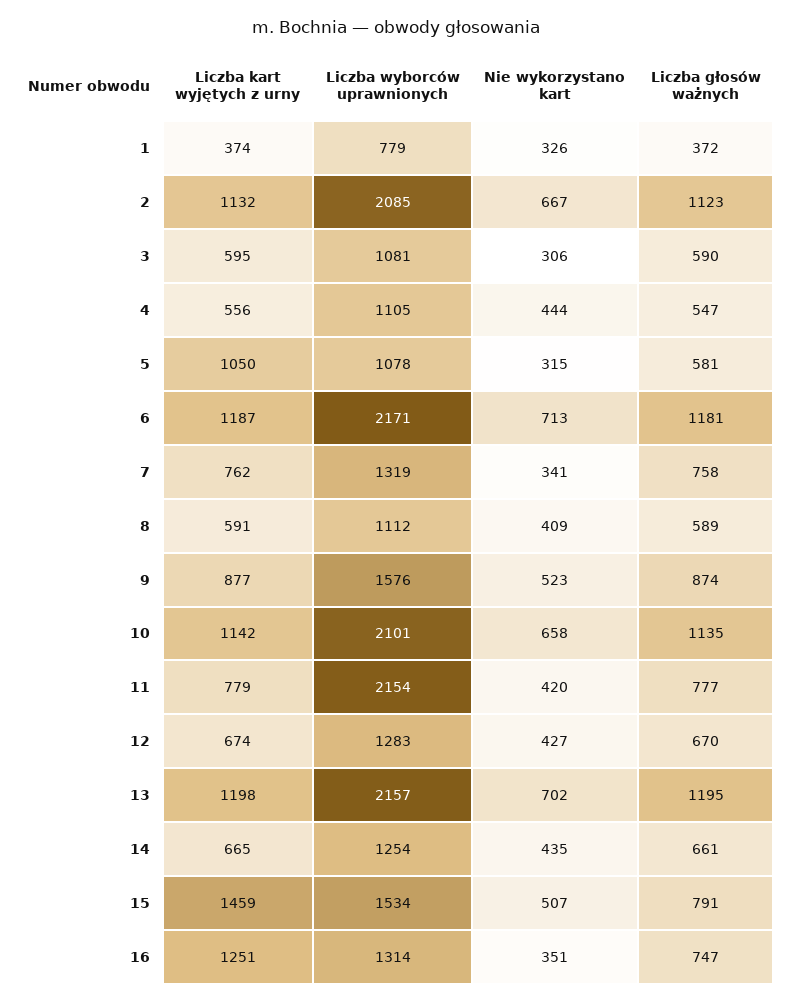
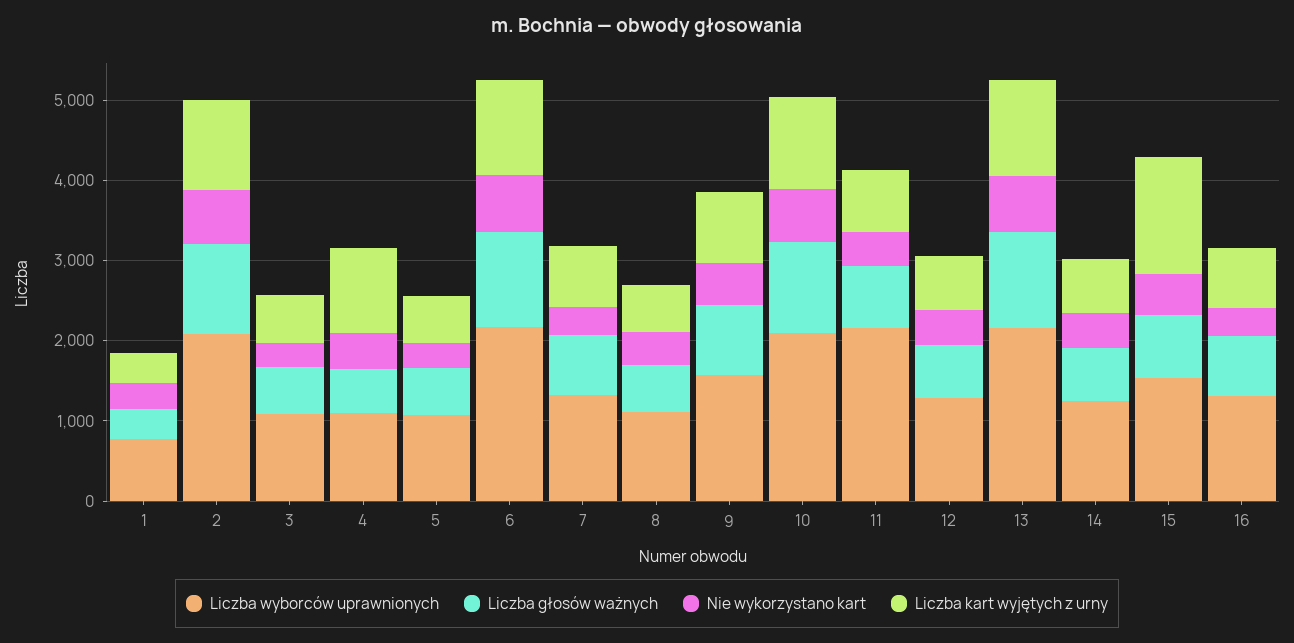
  {
    "Liczba kart wyjętych z urny": {
      "1": 374,
      "2": 1132,
      "3": 595,
-     "4": 556,
+     "4": 1000,
-     "5": 1050,
+     "5": 600,
      "6": 1187,
      "7": 762,
      "8": 591,
      "9": 877,
      "10": 1142,
      "11": 779,
      "12": 674,
      "13": 1198,
      "14": 665,
      "15": 1459,
-     "16": 1251
+     "16": 800
    },
    "Liczba wyborców uprawnionych": {
      "1": 779,
      "2": 2085,
      "3": 1081,
      "4": 1105,
      "5": 1078,
      "6": 2171,
      "7": 1319,
      "8": 1112,
      "9": 1576,
      "10": 2101,
      "11": 2154,
      "12": 1283,
      "13": 2157,
      "14": 1254,
      "15": 1534,
      "16": 1314
    },
    "Nie wykorzystano kart": {
      "1": 326,
      "2": 667,
      "3": 306,
      "4": 444,
      "5": 315,
      "6": 713,
      "7": 341,
      "8": 409,
      "9": 523,
      "10": 658,
      "11": 420,
      "12": 427,
      "13": 702,
      "14": 435,
      "15": 507,
      "16": 351
    },
    "Liczba głosów ważnych": {
      "1": 372,
      "2": 1123,
      "3": 590,
      "4": 547,
      "5": 581,
      "6": 1181,
      "7": 758,
      "8": 589,
      "9": 874,
      "10": 1135,
      "11": 777,
      "12": 670,
      "13": 1195,
      "14": 661,
      "15": 791,
      "16": 747
    }
  }

